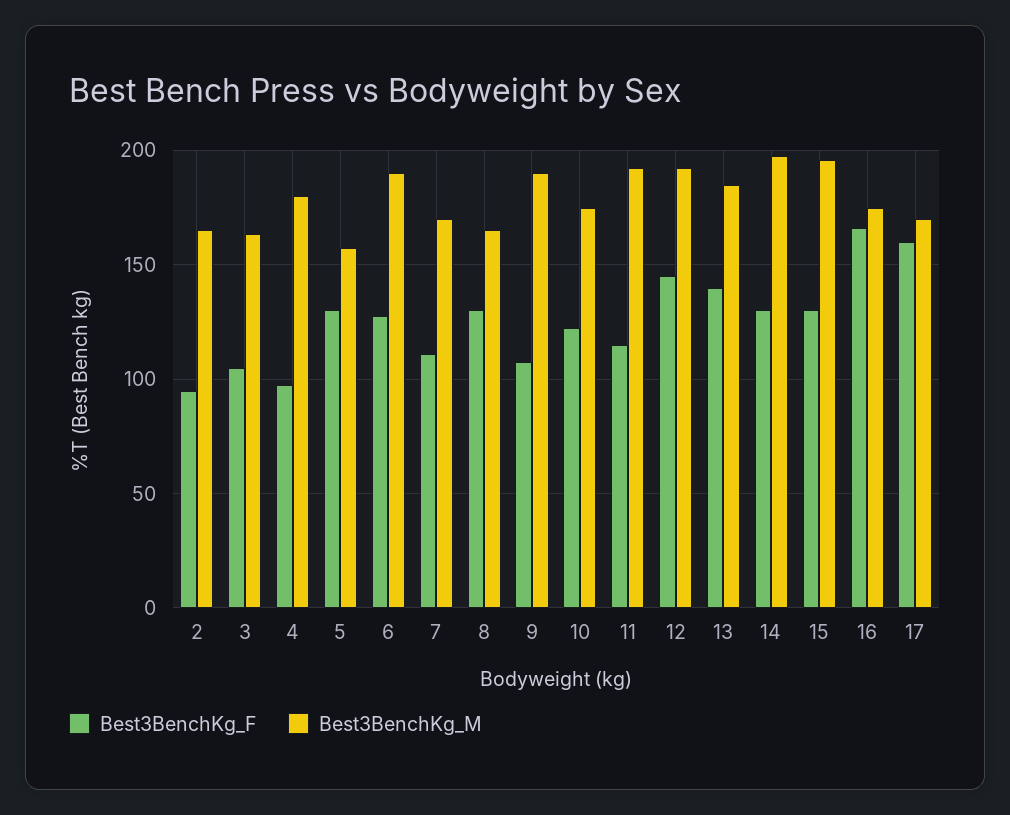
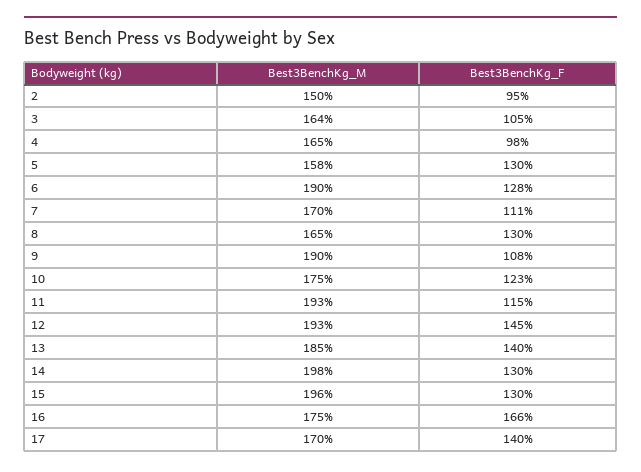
  {
    "Best3BenchKg_F": {
      "2": 95,
      "3": 105,
      "4": 98,
      "5": 130,
      "6": 128,
      "7": 111,
      "8": 130,
      "9": 108,
      "10": 123,
      "11": 115,
      "12": 145,
      "13": 140,
      "14": 130,
      "15": 130,
      "16": 166,
-     "17": 160
+     "17": 140
    },
    "Best3BenchKg_M": {
-     "2": 165,
+     "2": 150,
      "3": 164,
-     "4": 180,
+     "4": 165,
      "5": 158,
      "6": 190,
      "7": 170,
      "8": 165,
      "9": 190,
      "10": 175,
      "11": 193,
      "12": 193,
      "13": 185,
      "14": 198,
      "15": 196,
      "16": 175,
      "17": 170
    }
  }

